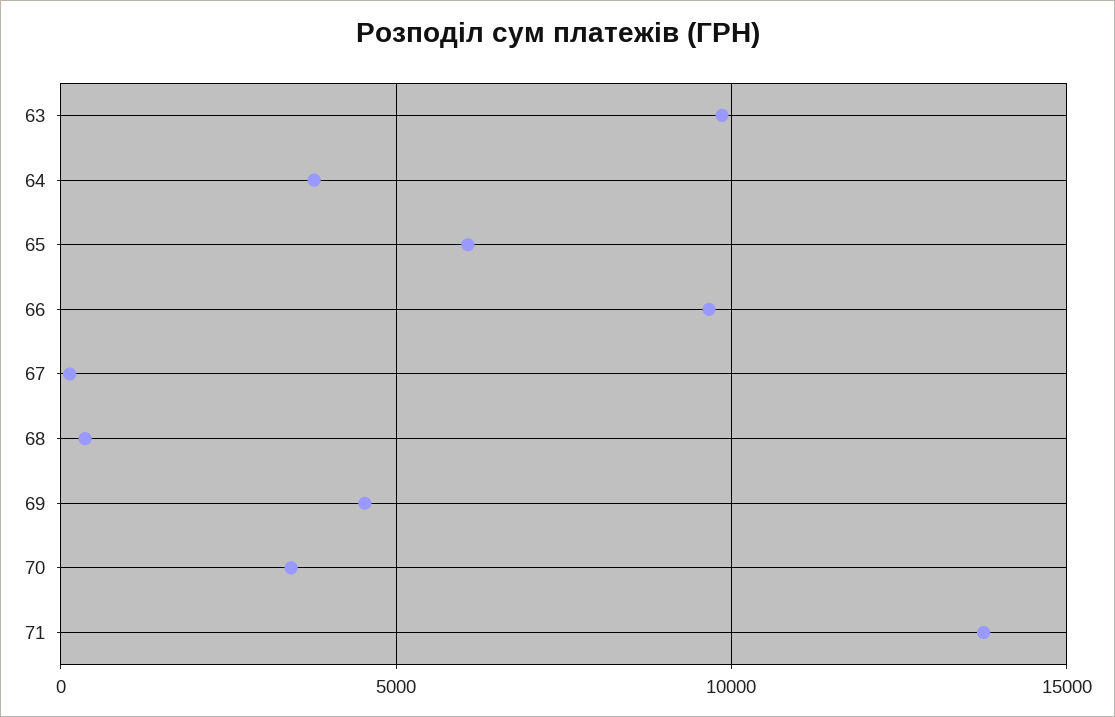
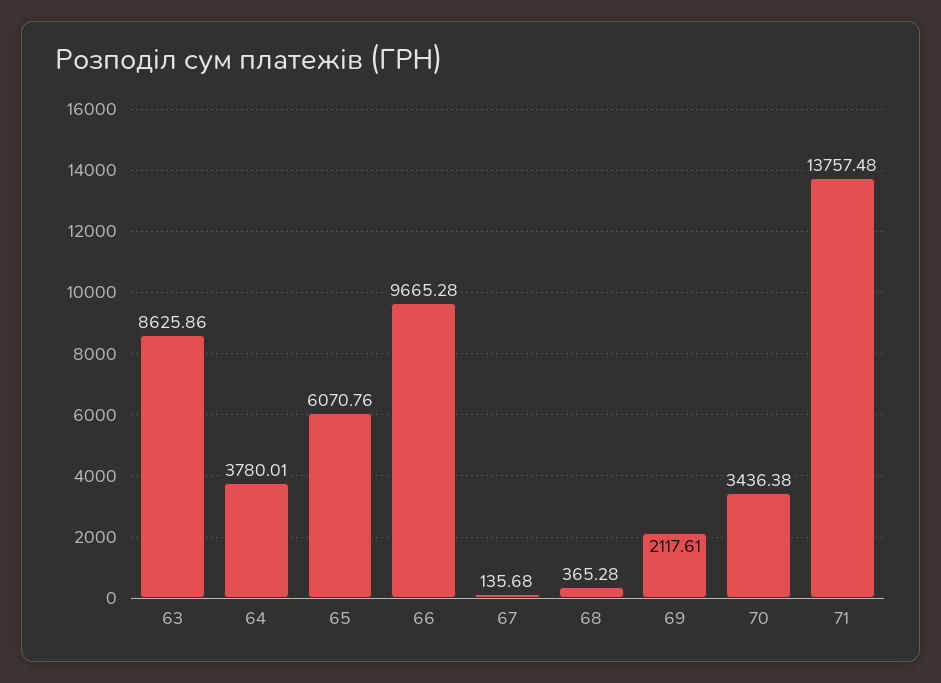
  {
-   "63": 10000,
+   "63": 8625.86,
    "64": 3780.01,
    "65": 6070.76,
    "66": 9665.28,
    "67": 135.68,
    "68": 365.28,
-   "69": 4500,
+   "69": 2117.61,
    "70": 3436.38,
    "71": 13757.48
  }

